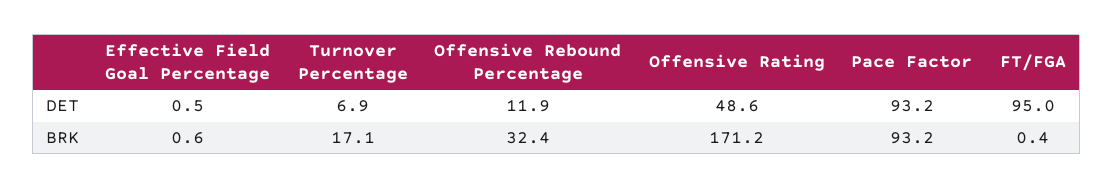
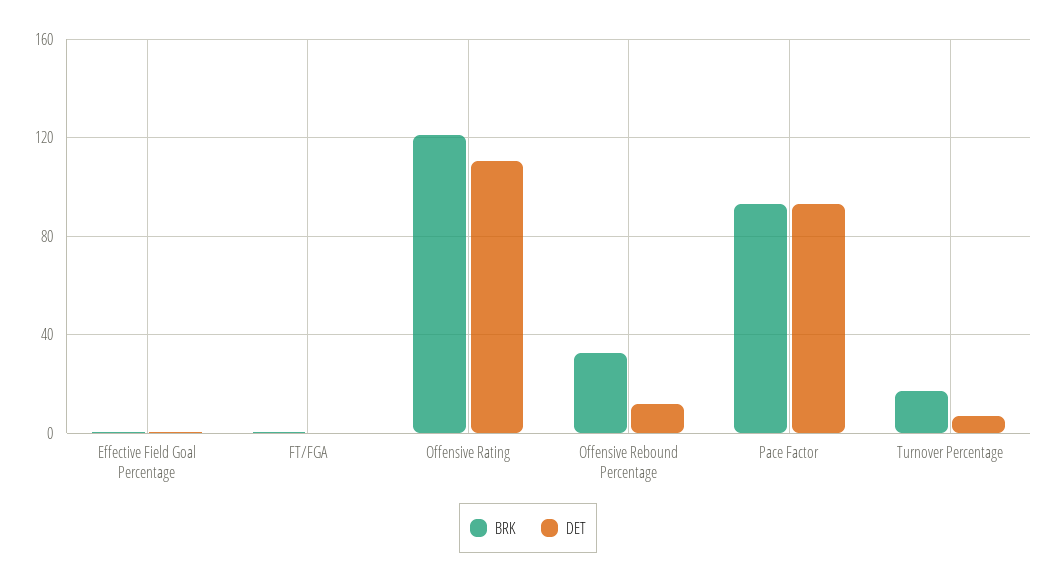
  {
    "DET": {
      "Effective Field Goal Percentage": 0.5,
      "Turnover Percentage": 6.9,
      "Offensive Rebound Percentage": 11.9,
-     "Offensive Rating": 48.6,
+     "Offensive Rating": 110,
      "Pace Factor": 93.2,
-     "FT/FGA": 95
+     "FT/FGA": 0
    },
    "BRK": {
      "Effective Field Goal Percentage": 0.6,
      "Turnover Percentage": 17.1,
      "Offensive Rebound Percentage": 32.4,
-     "Offensive Rating": 171.2,
+     "Offensive Rating": 120,
      "Pace Factor": 93.2,
      "FT/FGA": 0.4
    }
  }

